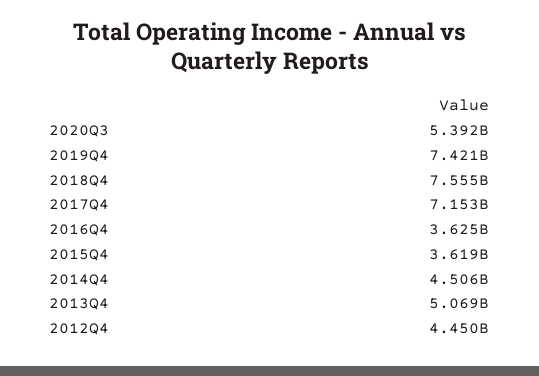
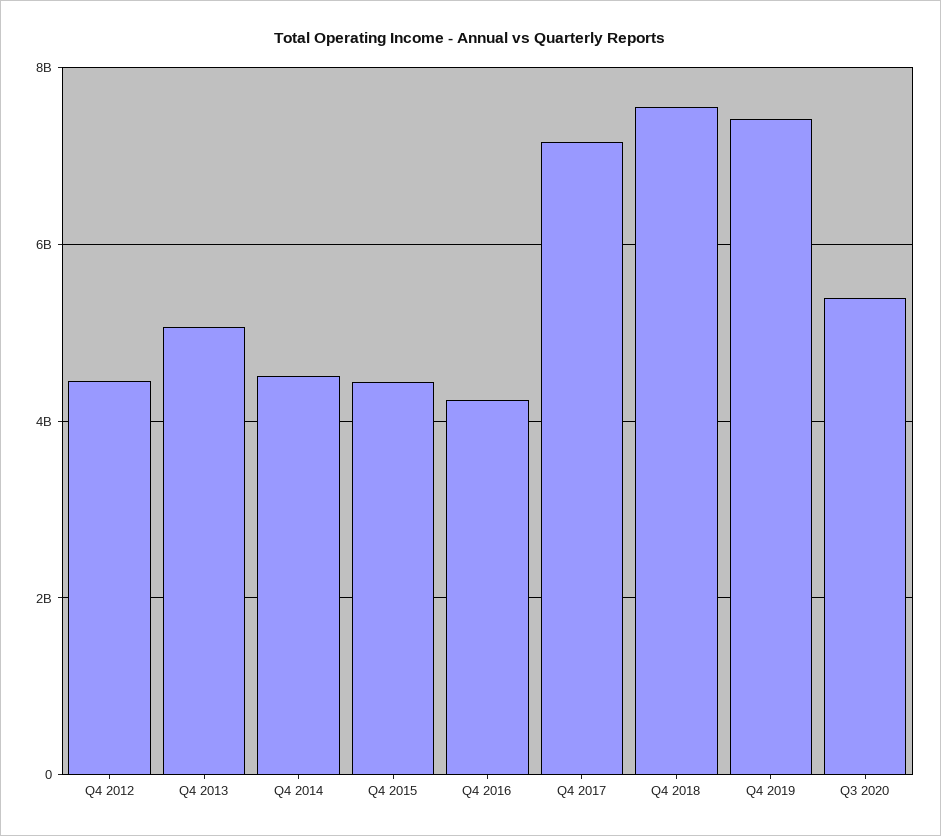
  {
    "2020Q3": 5392000000,
    "2019Q4": 7421000000,
    "2018Q4": 7555000000,
    "2017Q4": 7153000000,
-   "2016Q4": 3625000000,
+   "2016Q4": 4200000000,
-   "2015Q4": 3619000000,
+   "2015Q4": 4400000000,
    "2014Q4": 4506000000,
    "2013Q4": 5069000000,
    "2012Q4": 4450000000
  }

